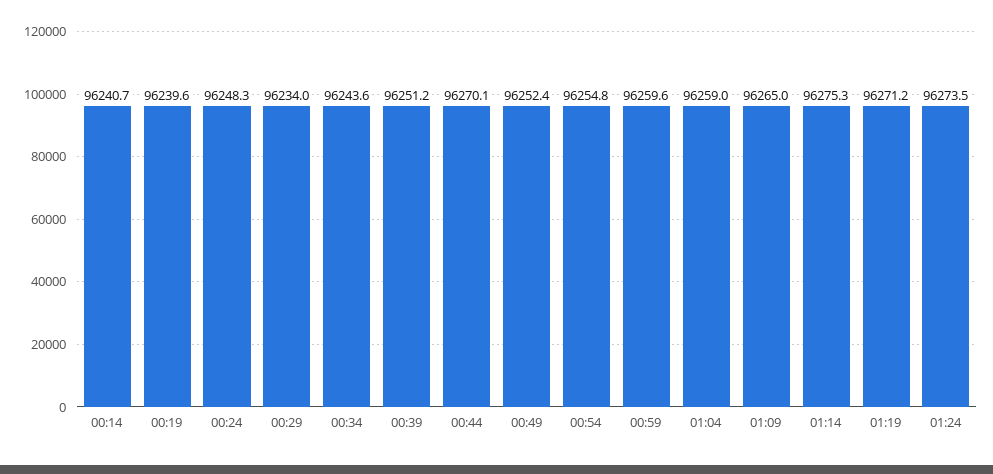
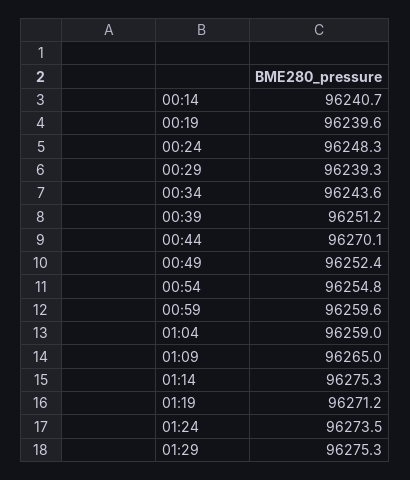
  {
    "00:14": 96240.7,
    "00:19": 96239.6,
    "00:24": 96248.3,
-   "00:29": 96234,
+   "00:29": 96239.3,
    "00:34": 96243.6,
    "00:39": 96251.2,
    "00:44": 96270.1,
    "00:49": 96252.4,
    "00:54": 96254.8,
    "00:59": 96259.6,
    "01:04": 96259,
    "01:09": 96265,
    "01:14": 96275.3,
    "01:19": 96271.2,
-   "01:24": 96273.5
+   "01:24": 96273.5,
+   "01:29": 96275.3
  }

